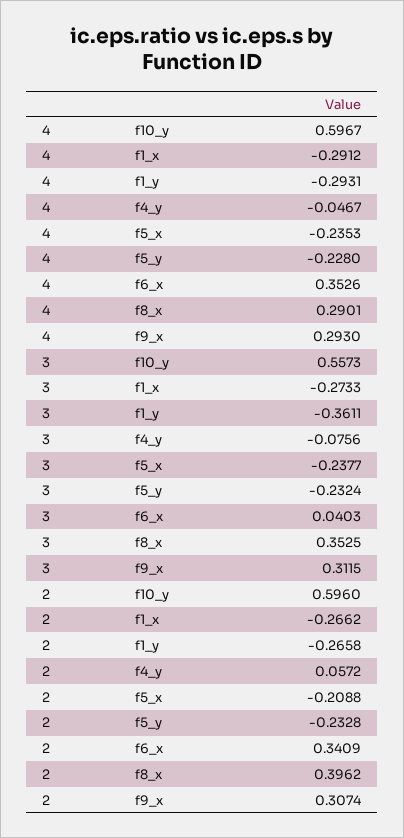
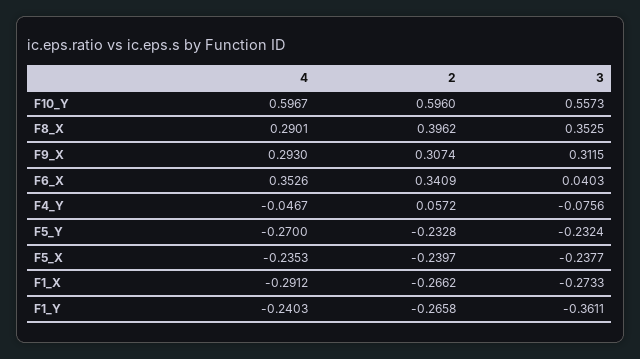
  {
    "4": {
      "f10_y": 0.5967,
      "f1_x": -0.2912,
-     "f1_y": -0.2931,
+     "f1_y": -0.2403,
      "f4_y": -0.0467,
      "f5_x": -0.2353,
-     "f5_y": -0.228,
+     "f5_y": -0.27,
      "f6_x": 0.3526,
      "f8_x": 0.2901,
      "f9_x": 0.293
    },
    "3": {
      "f10_y": 0.5573,
      "f1_x": -0.2733,
      "f1_y": -0.3611,
      "f4_y": -0.0756,
      "f5_x": -0.2377,
      "f5_y": -0.2324,
      "f6_x": 0.0403,
      "f8_x": 0.3525,
      "f9_x": 0.3115
    },
    "2": {
      "f10_y": 0.596,
      "f1_x": -0.2662,
      "f1_y": -0.2658,
      "f4_y": 0.0572,
-     "f5_x": -0.2088,
+     "f5_x": -0.2397,
      "f5_y": -0.2328,
      "f6_x": 0.3409,
      "f8_x": 0.3962,
      "f9_x": 0.3074
    }
  }

